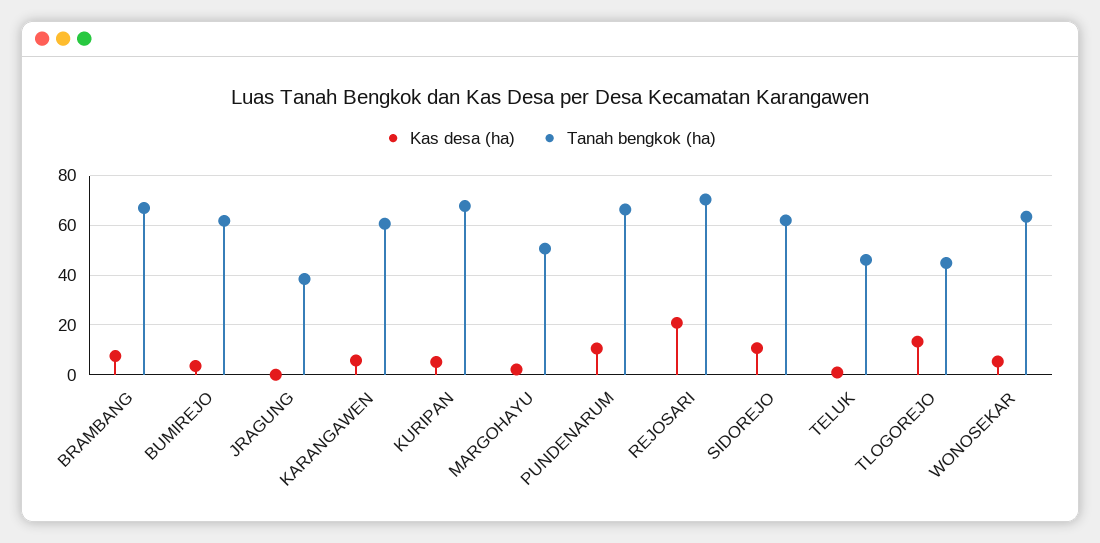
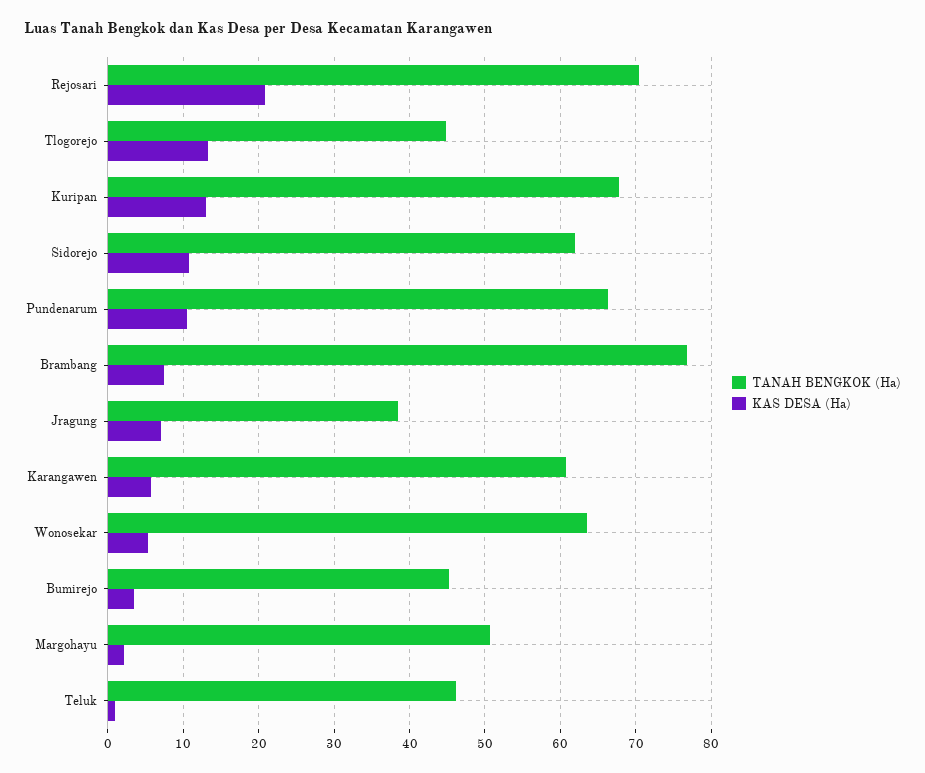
  {
    "Kas desa (ha)": {
      "BRAMBANG": 8,
      "BUMIREJO": 4,
-     "JRAGUNG": 0,
+     "JRAGUNG": 7,
      "KARANGAWEN": 6,
-     "KURIPAN": 5,
+     "KURIPAN": 13,
      "MARGOHAYU": 2,
      "PUNDENARUM": 11,
      "REJOSARI": 21,
      "SIDOREJO": 11,
      "TELUK": 1,
      "TLOGOREJO": 13,
      "WONOSEKAR": 5
    },
    "Tanah bengkok (ha)": {
-     "BRAMBANG": 67.5,
+     "BRAMBANG": 77,
-     "BUMIREJO": 62.5,
+     "BUMIREJO": 45,
      "JRAGUNG": 39,
      "KARANGAWEN": 61,
      "KURIPAN": 68,
      "MARGOHAYU": 51,
      "PUNDENARUM": 66,
      "REJOSARI": 70,
      "SIDOREJO": 62,
      "TELUK": 46,
      "TLOGOREJO": 45,
      "WONOSEKAR": 64
    }
  }

